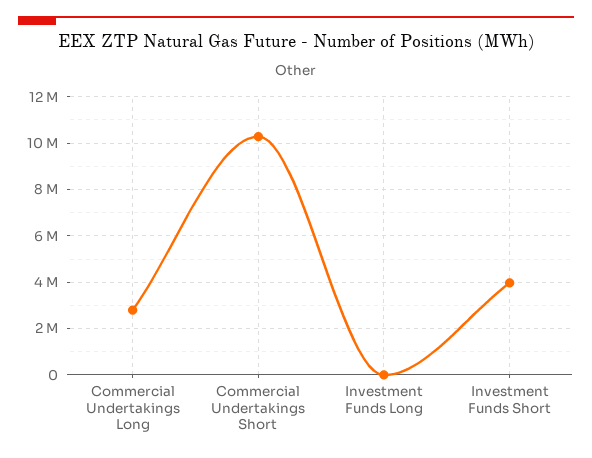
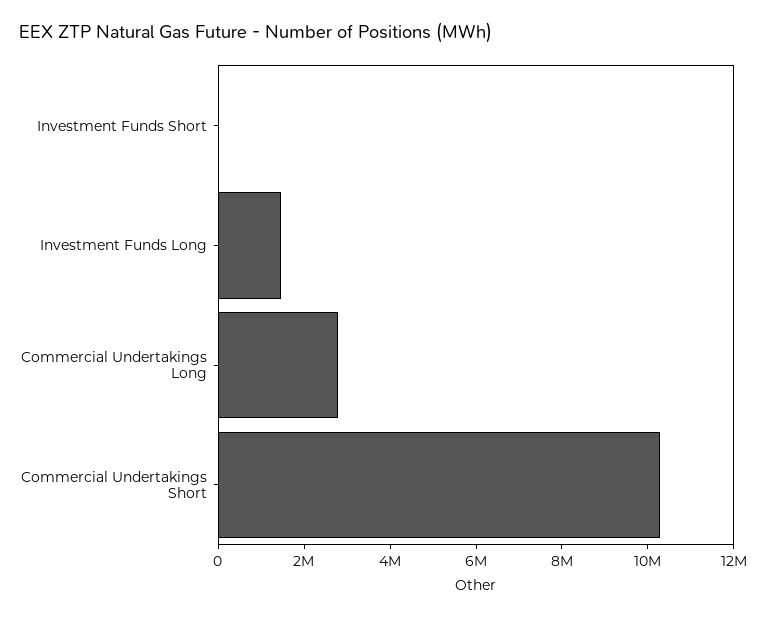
  {
    "Commercial Undertakings Long": 3000000,
    "Commercial Undertakings Short": 10500000,
-   "Investment Funds Long": 0,
+   "Investment Funds Long": 1500000,
-   "Investment Funds Short": 4000000
+   "Investment Funds Short": 0
  }

